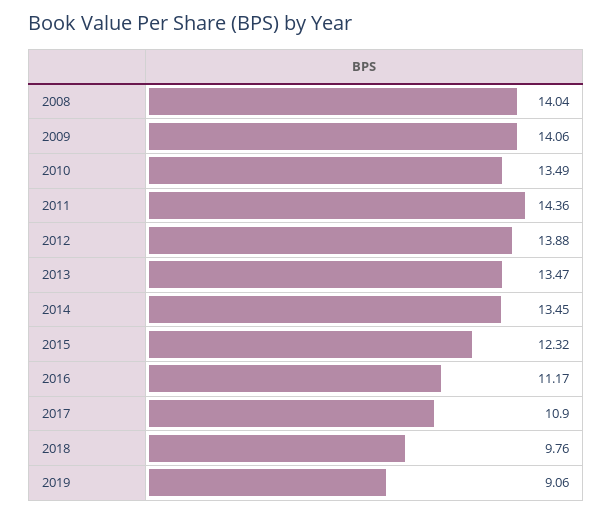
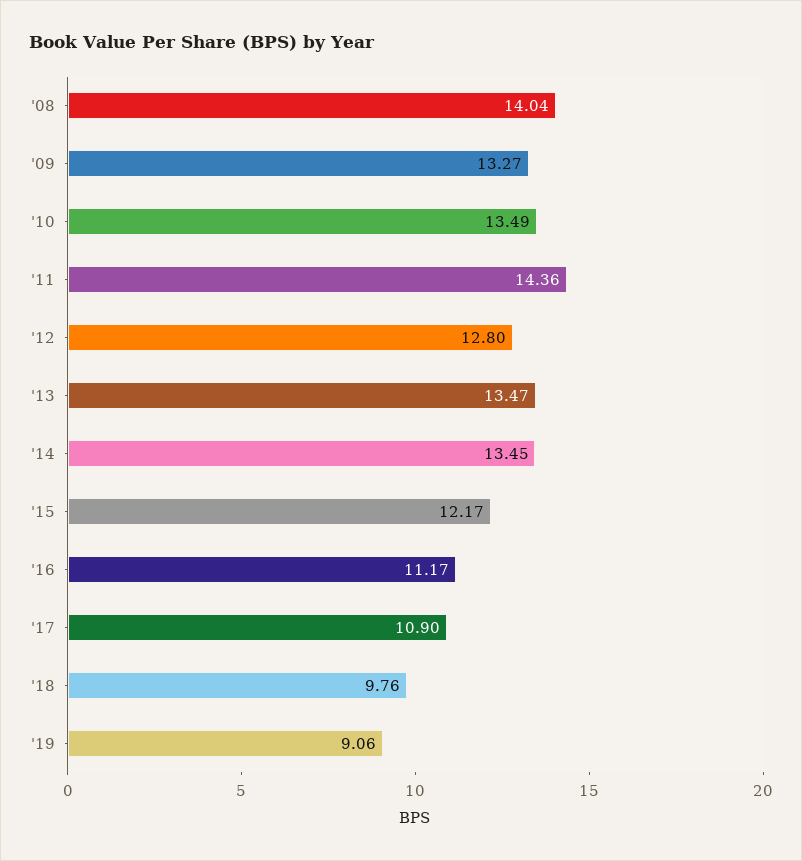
  {
    "2008": 14.04,
-   "2009": 14.06,
+   "2009": 13.27,
    "2010": 13.49,
    "2011": 14.36,
-   "2012": 13.88,
+   "2012": 12.8,
    "2013": 13.47,
    "2014": 13.45,
-   "2015": 12.32,
+   "2015": 12.17,
    "2016": 11.17,
    "2017": 10.9,
    "2018": 9.76,
    "2019": 9.06
  }

